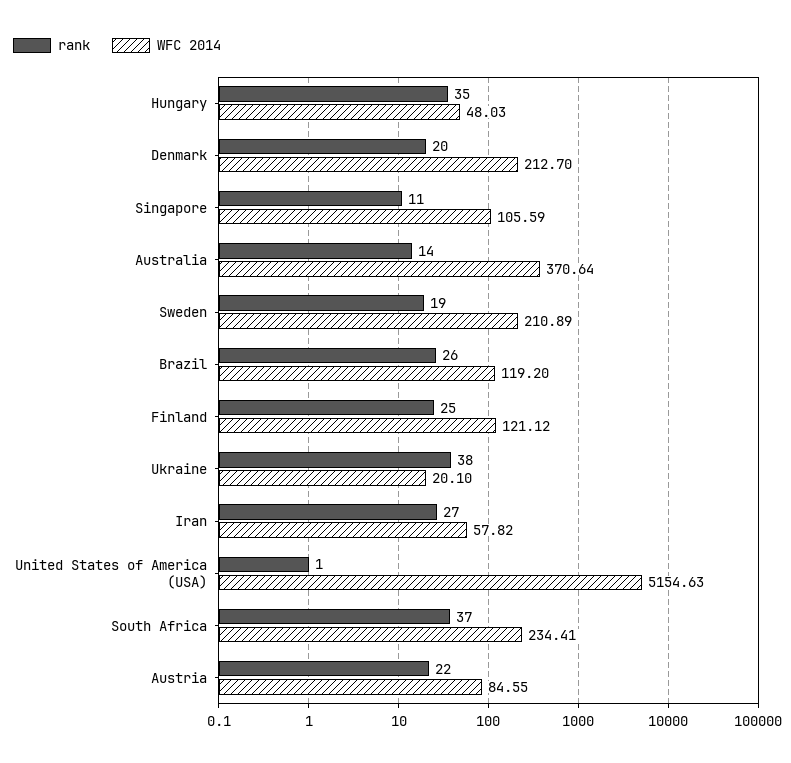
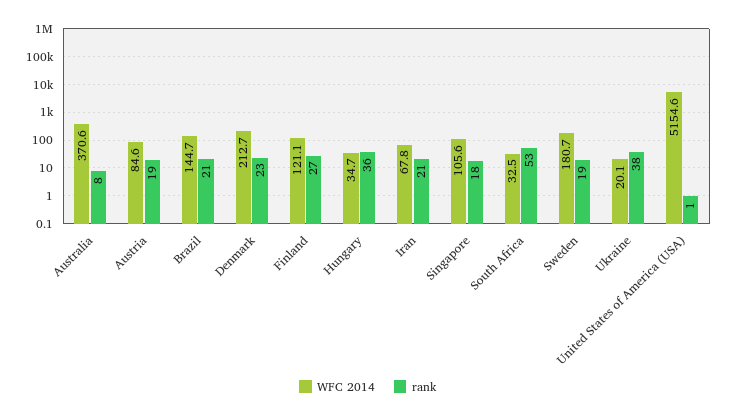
  {
    "rank": {
-     "Hungary": 35,
+     "Hungary": 36,
-     "Denmark": 20,
+     "Denmark": 23,
-     "Singapore": 11,
+     "Singapore": 18,
-     "Australia": 14,
+     "Australia": 8,
      "Sweden": 19,
-     "Brazil": 26,
+     "Brazil": 21,
-     "Finland": 25,
+     "Finland": 27,
      "Ukraine": 38,
-     "Iran": 27,
+     "Iran": 21,
      "United States of America (USA)": 1,
-     "South Africa": 37,
+     "South Africa": 53,
-     "Austria": 22
+     "Austria": 19
    },
    "WFC 2014": {
-     "Hungary": 48.03,
+     "Hungary": 34.7,
      "Denmark": 212.7,
      "Singapore": 105.59,
      "Australia": 370.64,
-     "Sweden": 210.89,
+     "Sweden": 180.7,
-     "Brazil": 119.2,
+     "Brazil": 144.7,
      "Finland": 121.12,
      "Ukraine": 20.1,
-     "Iran": 57.82,
+     "Iran": 67.8,
      "United States of America (USA)": 5154.63,
-     "South Africa": 234.41,
+     "South Africa": 32.5,
      "Austria": 84.55
    }
  }

